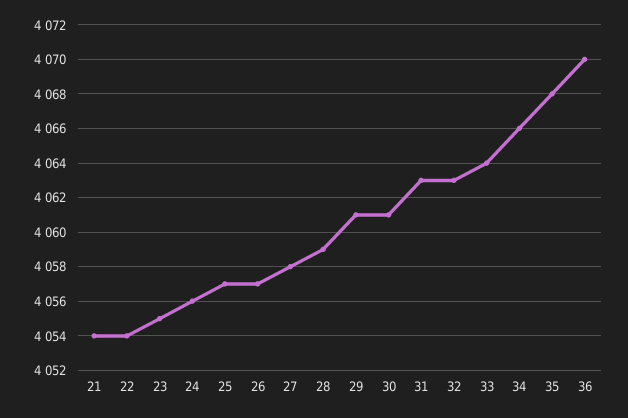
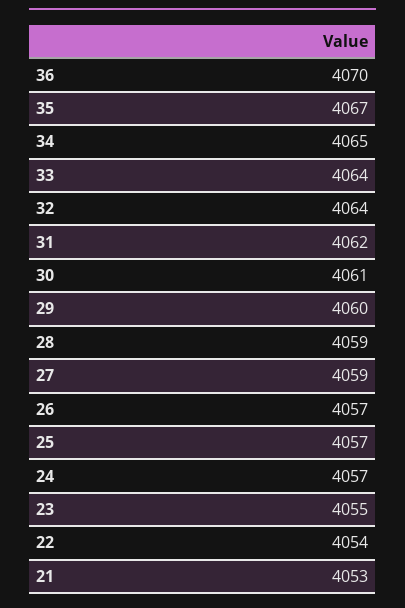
  {
-   "21": 4054,
+   "21": 4053,
    "22": 4054,
    "23": 4055,
-   "24": 4056,
+   "24": 4057,
    "25": 4057,
    "26": 4057,
-   "27": 4058,
+   "27": 4059,
    "28": 4059,
-   "29": 4061,
+   "29": 4060,
    "30": 4061,
-   "31": 4063,
+   "31": 4062,
-   "32": 4063,
+   "32": 4064,
    "33": 4064,
-   "34": 4066,
+   "34": 4065,
-   "35": 4068,
+   "35": 4067,
    "36": 4070
  }

